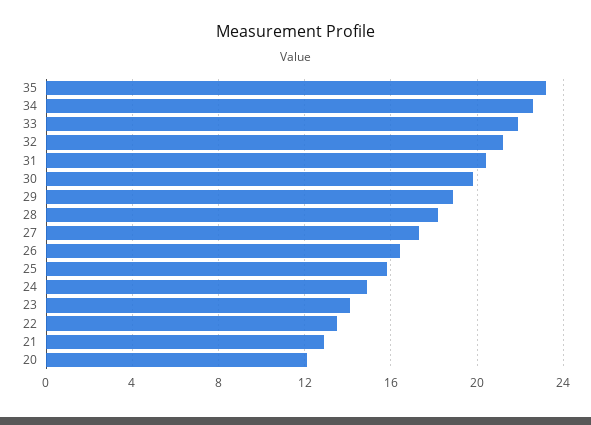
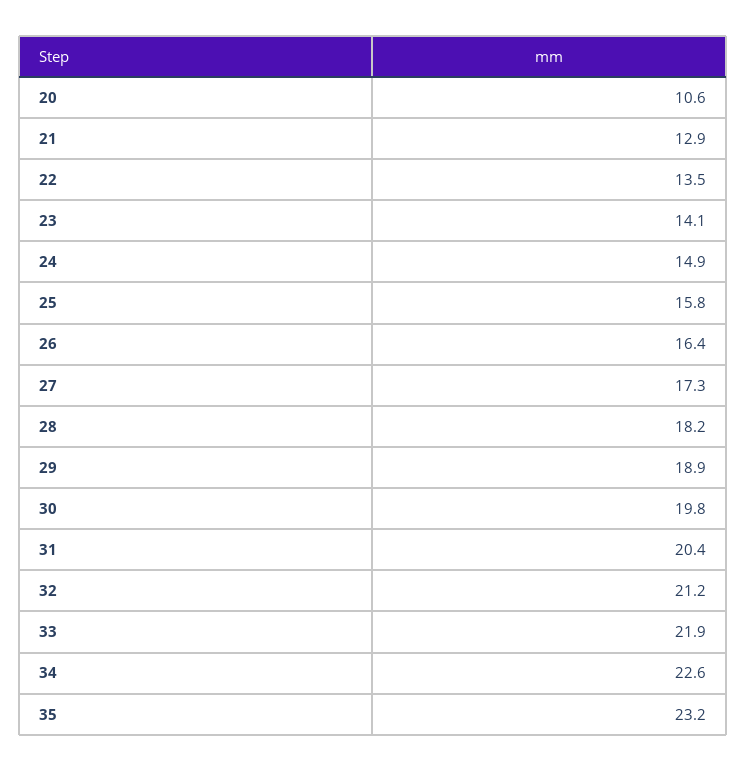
  {
    "35": 23.2,
    "34": 22.6,
    "33": 21.9,
    "32": 21.2,
    "31": 20.4,
    "30": 19.8,
    "29": 18.9,
    "28": 18.2,
    "27": 17.3,
    "26": 16.4,
    "25": 15.8,
    "24": 14.9,
    "23": 14.1,
    "22": 13.5,
    "21": 12.9,
-   "20": 12
+   "20": 10.6
  }

